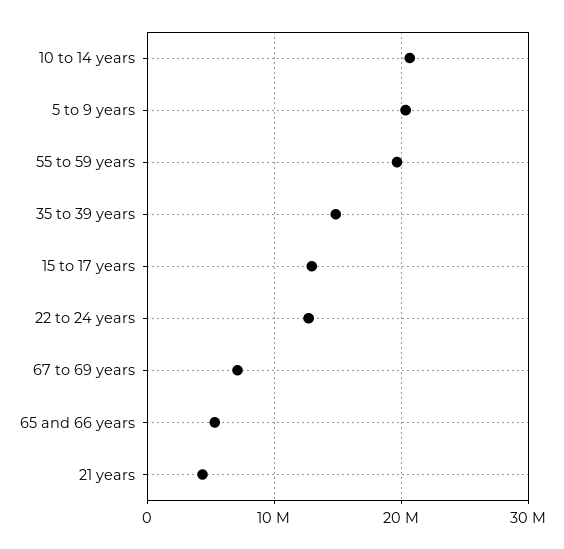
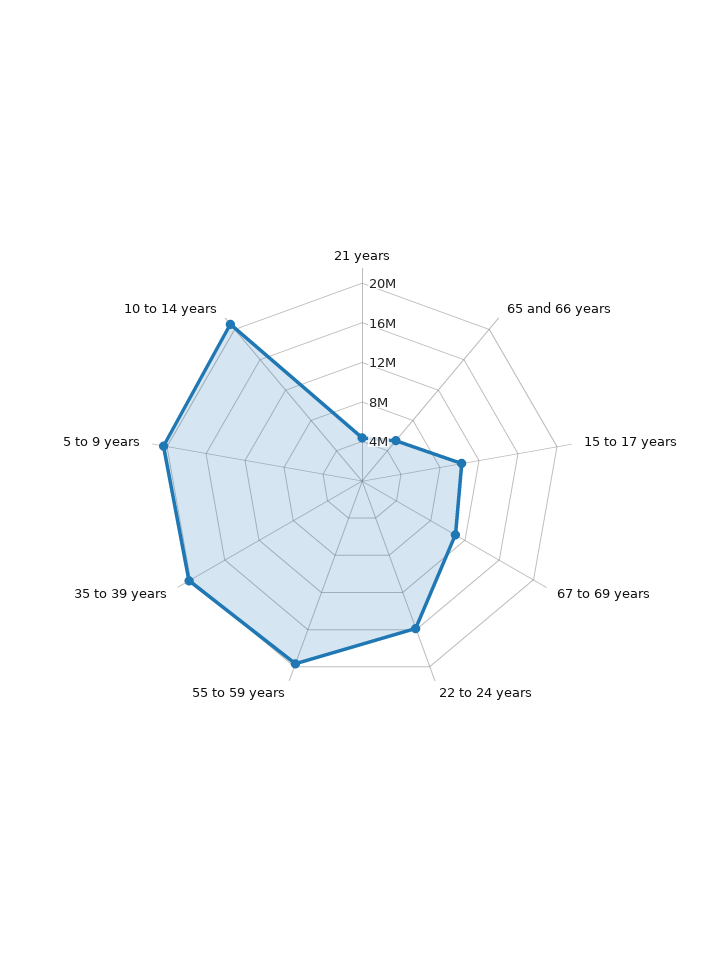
  {
    "10 to 14 years": 21000000,
    "5 to 9 years": 20000000,
    "55 to 59 years": 20000000,
-   "35 to 39 years": 15000000,
+   "35 to 39 years": 20000000,
-   "15 to 17 years": 13000000,
+   "15 to 17 years": 10000000,
-   "22 to 24 years": 13000000,
+   "22 to 24 years": 16000000,
-   "67 to 69 years": 7000000,
+   "67 to 69 years": 11000000,
    "65 and 66 years": 5000000,
    "21 years": 4000000
  }

